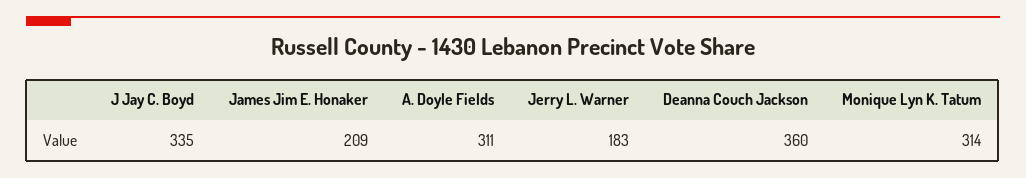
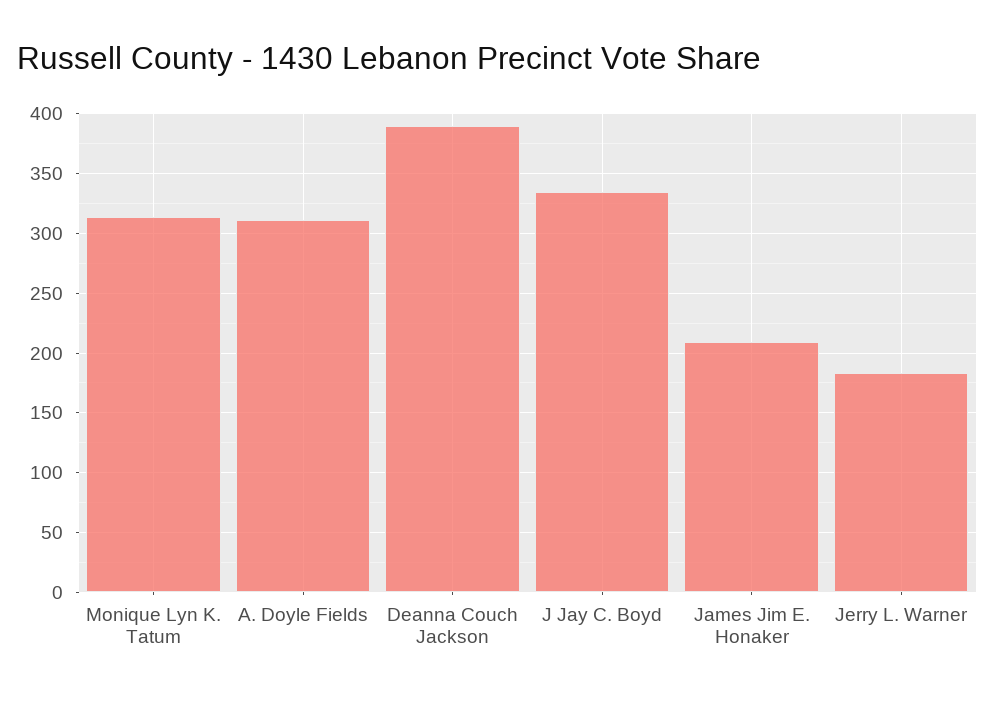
  {
    "J Jay C. Boyd": 335,
    "James Jim E. Honaker": 209,
    "A. Doyle Fields": 311,
    "Jerry L. Warner": 183,
-   "Deanna Couch Jackson": 360,
+   "Deanna Couch Jackson": 390,
    "Monique Lyn K. Tatum": 314
  }

